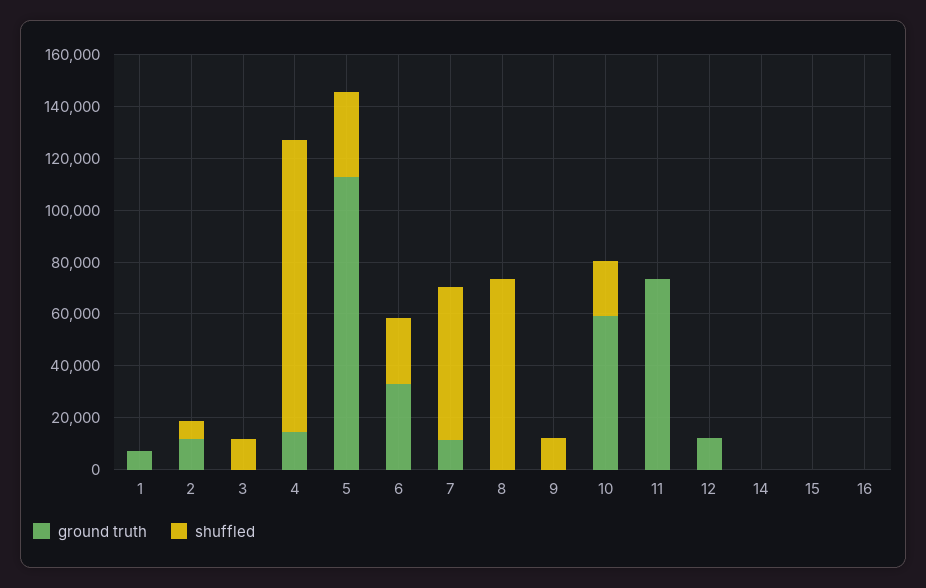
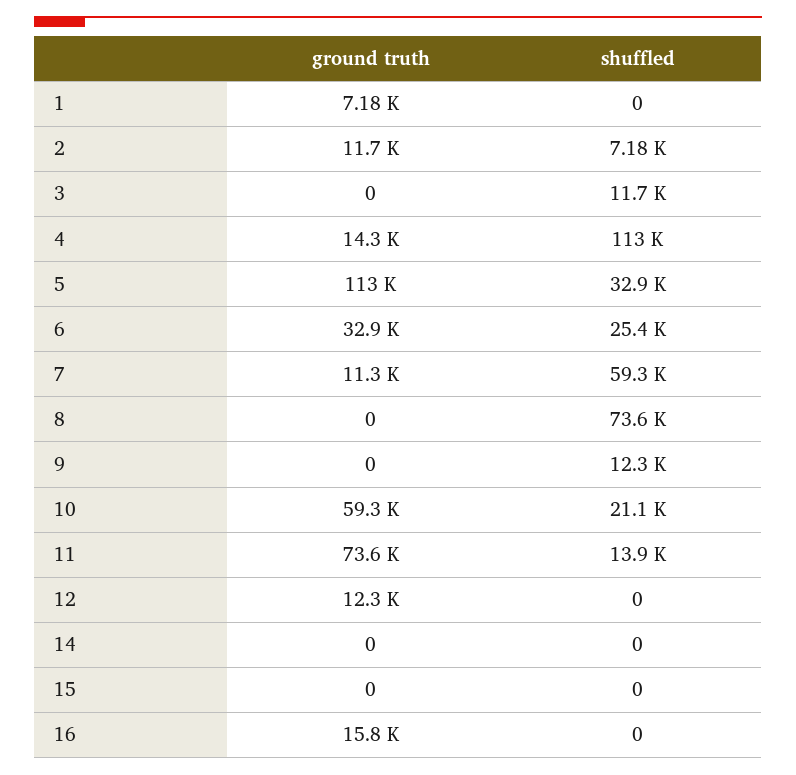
  {
    "ground truth": {
      "1": 7180,
      "2": 11700,
      "3": 0,
      "4": 14300,
      "5": 113000,
      "6": 32900,
      "7": 11300,
      "8": 0,
      "9": 0,
      "10": 59300,
      "11": 73600,
      "12": 12300,
      "14": 0,
      "15": 0,
-     "16": 0
+     "16": 15800
    },
    "shuffled": {
      "1": 0,
      "2": 7180,
      "3": 11700,
      "4": 113000,
      "5": 32900,
      "6": 25400,
      "7": 59300,
      "8": 73600,
      "9": 12300,
      "10": 21100,
-     "11": 0,
+     "11": 13900,
      "12": 0,
      "14": 0,
      "15": 0,
      "16": 0
    }
  }

